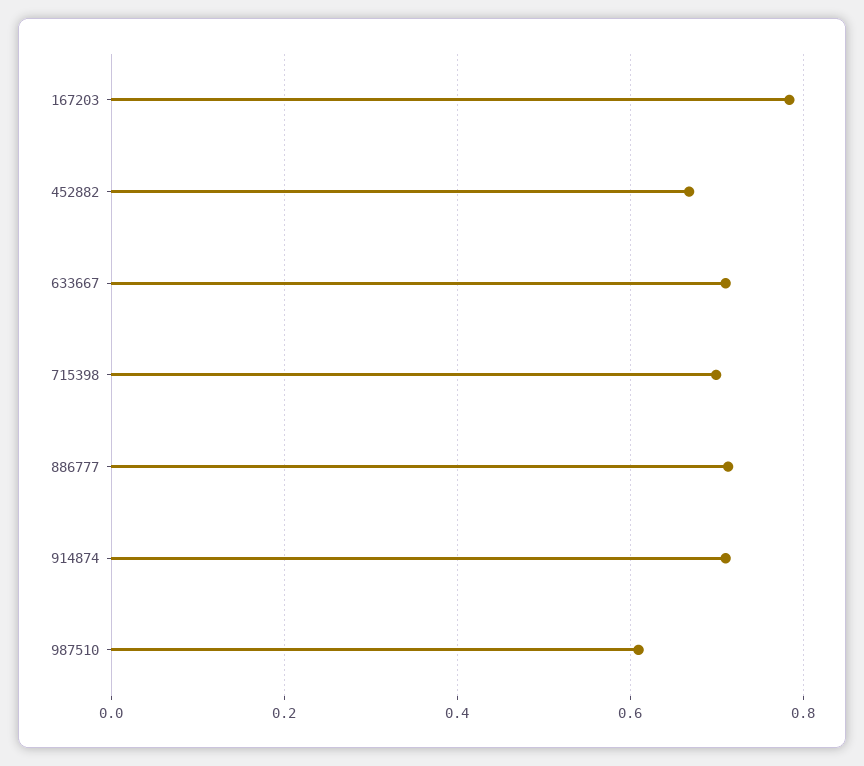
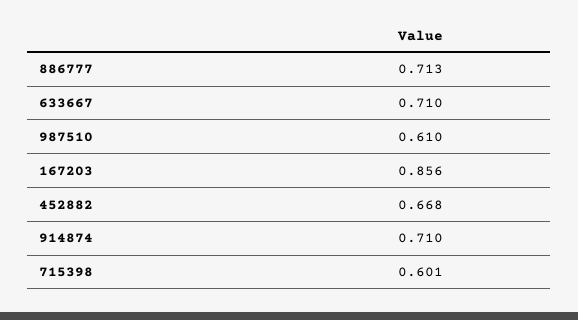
  {
-   "167203": 0.78,
+   "167203": 0.856,
    "452882": 0.668,
    "633667": 0.71,
-   "715398": 0.7,
+   "715398": 0.601,
    "886777": 0.713,
    "914874": 0.71,
    "987510": 0.61
  }

